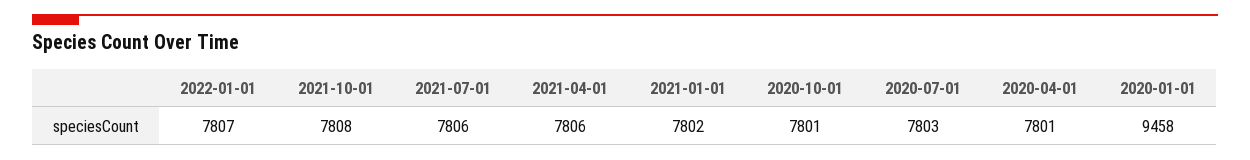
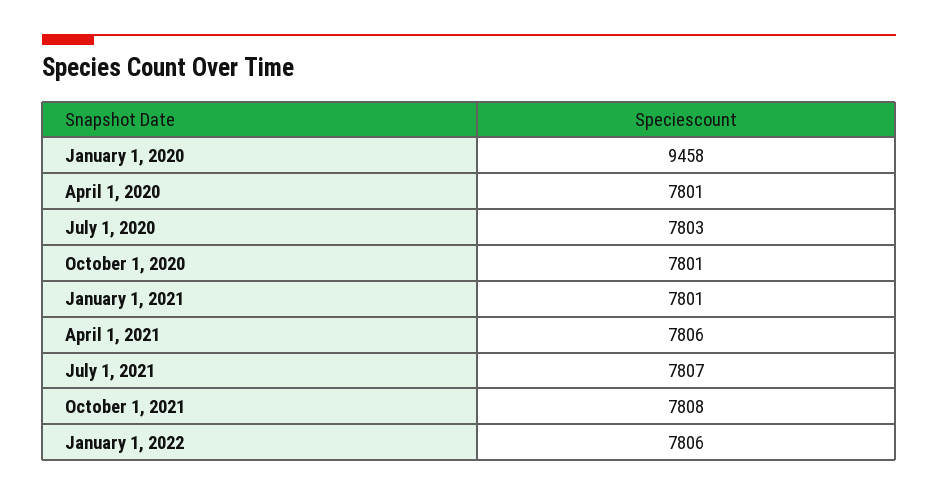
  {
-   "2022-01-01": 7807,
+   "2022-01-01": 7806,
    "2021-10-01": 7808,
-   "2021-07-01": 7806,
+   "2021-07-01": 7807,
    "2021-04-01": 7806,
-   "2021-01-01": 7802,
+   "2021-01-01": 7801,
    "2020-10-01": 7801,
    "2020-07-01": 7803,
    "2020-04-01": 7801,
    "2020-01-01": 9458
  }

